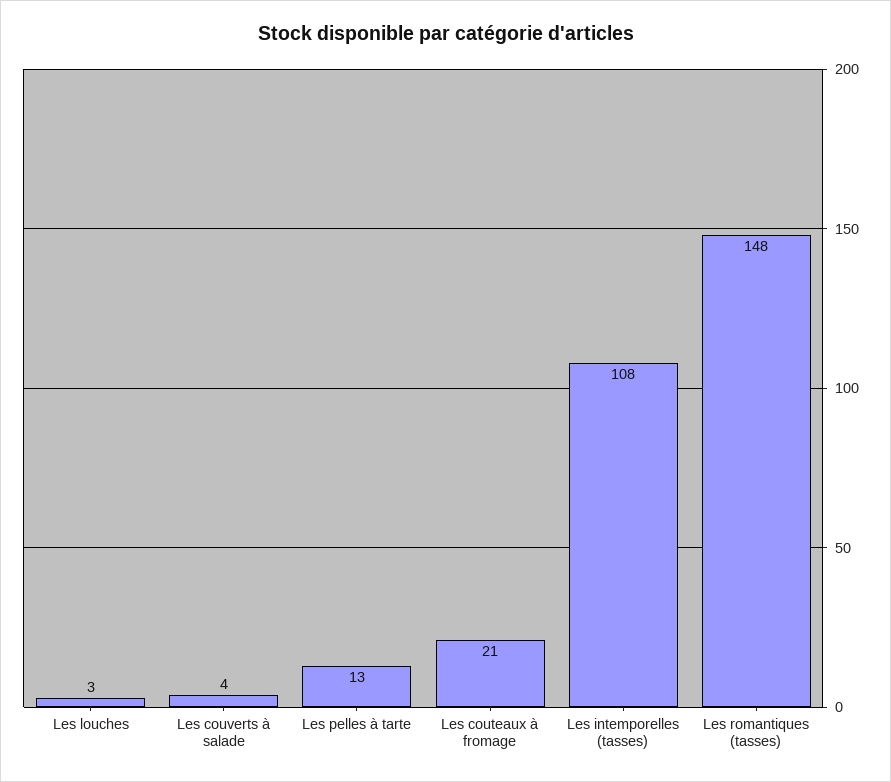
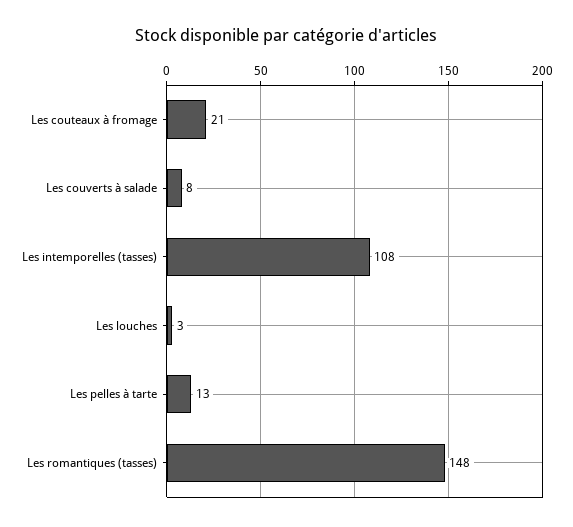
  {
    "Les louches": 3,
-   "Les couverts à salade": 4,
+   "Les couverts à salade": 8,
    "Les pelles à tarte": 13,
    "Les couteaux à fromage": 21,
    "Les intemporelles (tasses)": 108,
    "Les romantiques (tasses)": 148
  }

